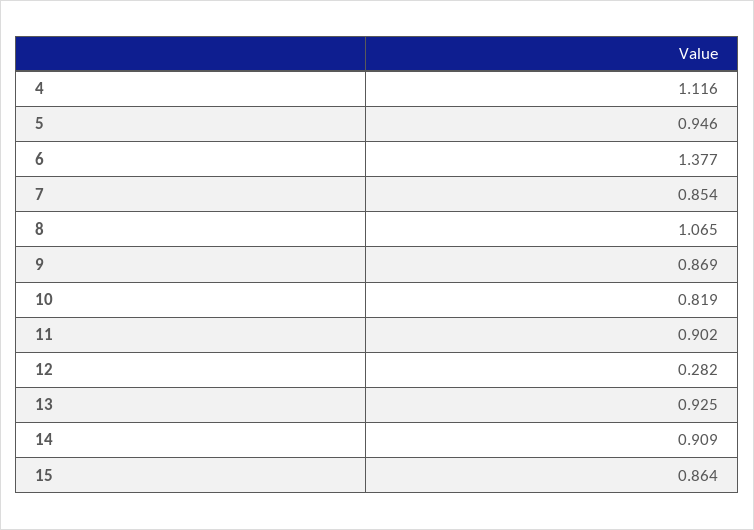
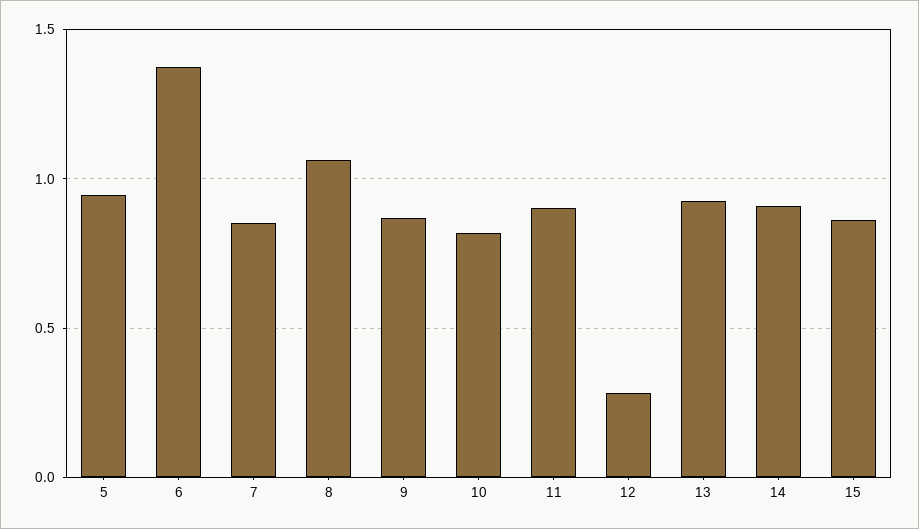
  {
-   "4": 1.116,
    "5": 0.946,
    "6": 1.377,
    "7": 0.854,
    "8": 1.065,
    "9": 0.869,
    "10": 0.819,
    "11": 0.902,
    "12": 0.282,
    "13": 0.925,
    "14": 0.909,
    "15": 0.864
  }

